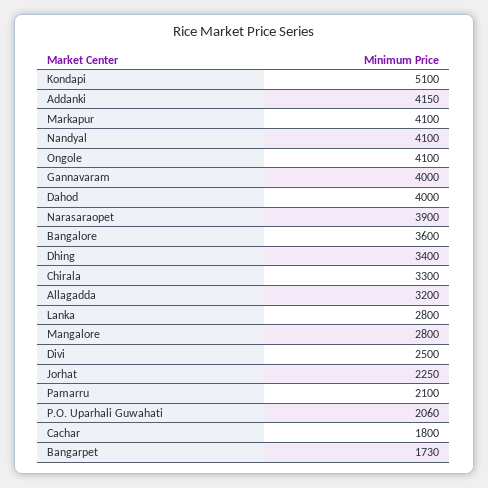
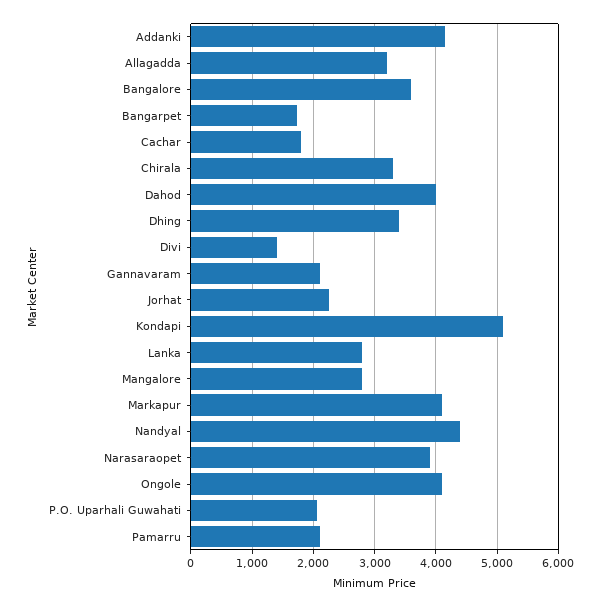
  {
    "Kondapi": 5100,
    "Addanki": 4150,
    "Markapur": 4100,
-   "Nandyal": 4100,
+   "Nandyal": 4400,
    "Ongole": 4100,
-   "Gannavaram": 4000,
+   "Gannavaram": 2100,
    "Dahod": 4000,
    "Narasaraopet": 3900,
    "Bangalore": 3600,
    "Dhing": 3400,
    "Chirala": 3300,
    "Allagadda": 3200,
    "Lanka": 2800,
    "Mangalore": 2800,
-   "Divi": 2500,
+   "Divi": 1400,
    "Jorhat": 2250,
    "Pamarru": 2100,
    "P.O. Uparhali Guwahati": 2060,
    "Cachar": 1800,
    "Bangarpet": 1730
  }

